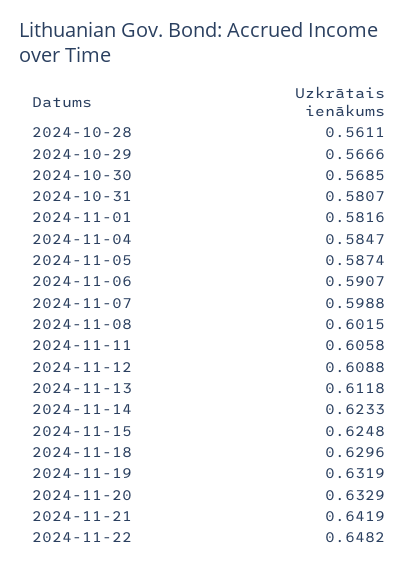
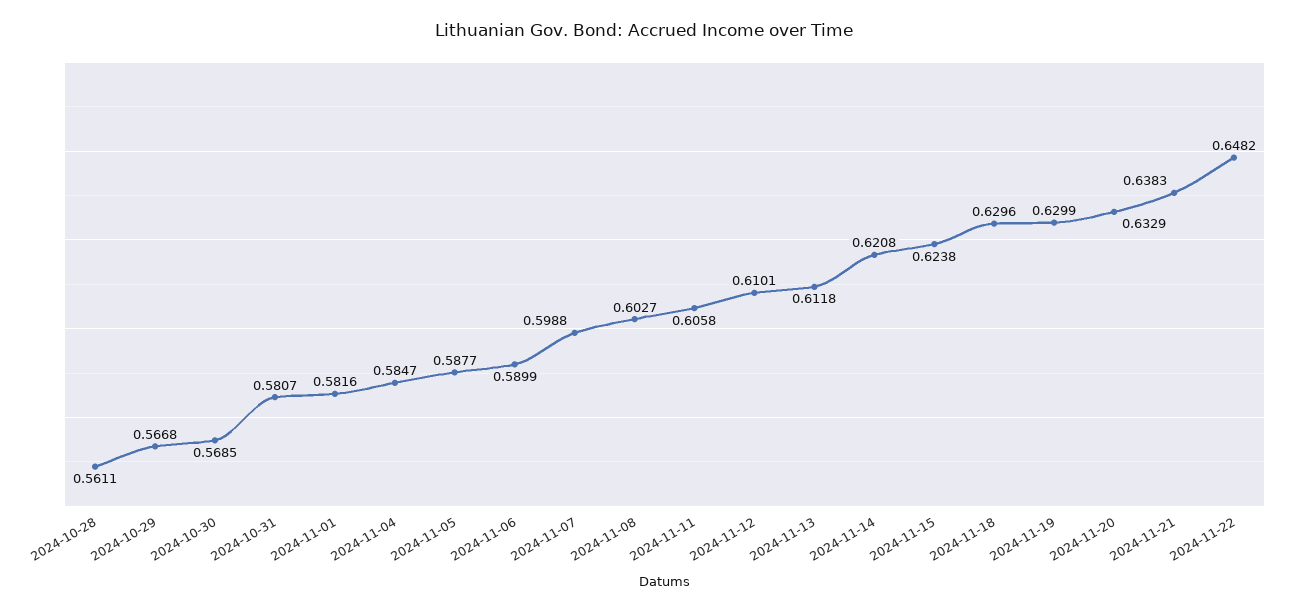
  {
    "2024-10-28": 0.5611,
-   "2024-10-29": 0.5666,
+   "2024-10-29": 0.5668,
    "2024-10-30": 0.5685,
    "2024-10-31": 0.5807,
    "2024-11-01": 0.5816,
    "2024-11-04": 0.5847,
-   "2024-11-05": 0.5874,
+   "2024-11-05": 0.5877,
-   "2024-11-06": 0.5907,
+   "2024-11-06": 0.5899,
    "2024-11-07": 0.5988,
-   "2024-11-08": 0.6015,
+   "2024-11-08": 0.6027,
    "2024-11-11": 0.6058,
-   "2024-11-12": 0.6088,
+   "2024-11-12": 0.6101,
    "2024-11-13": 0.6118,
-   "2024-11-14": 0.6233,
+   "2024-11-14": 0.6208,
-   "2024-11-15": 0.6248,
+   "2024-11-15": 0.6238,
    "2024-11-18": 0.6296,
-   "2024-11-19": 0.6319,
+   "2024-11-19": 0.6299,
    "2024-11-20": 0.6329,
-   "2024-11-21": 0.6419,
+   "2024-11-21": 0.6383,
    "2024-11-22": 0.6482
  }

